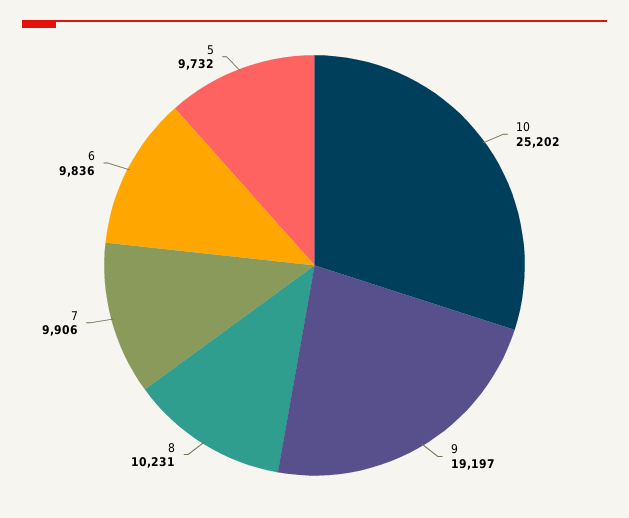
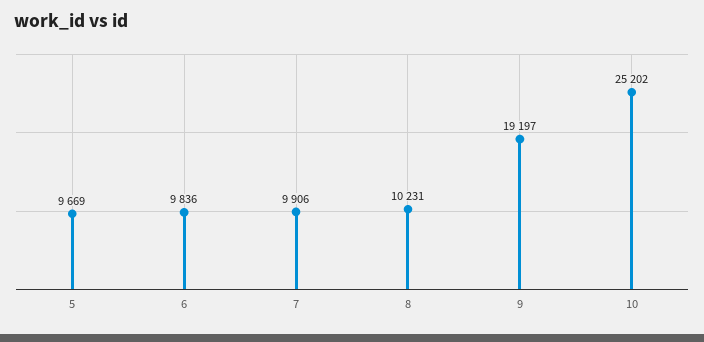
  {
    "10": 25202,
    "9": 19197,
    "8": 10231,
    "7": 9906,
    "6": 9836,
-   "5": 9732
+   "5": 9669
  }

